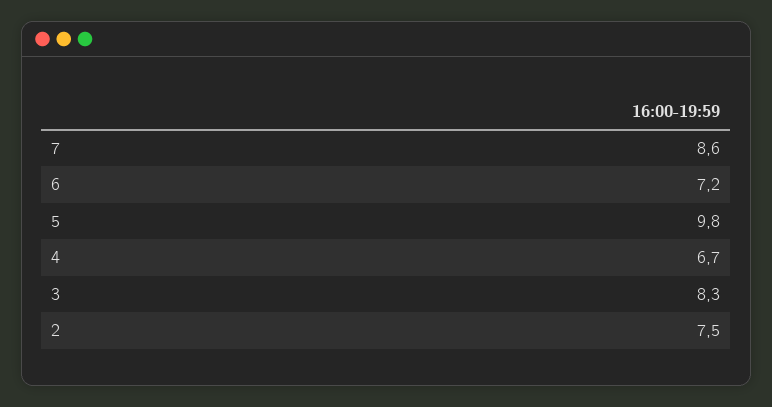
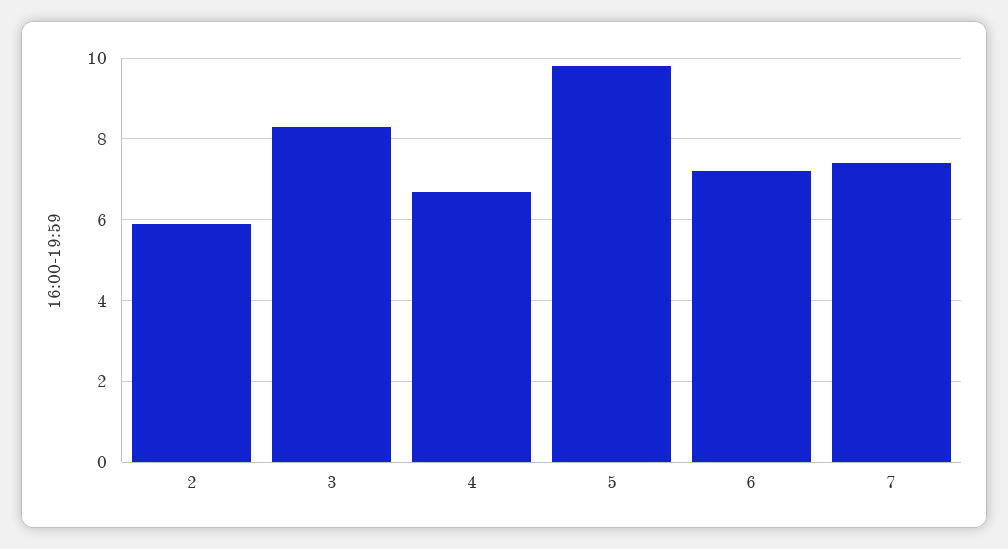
  {
-   "7": 8.6,
+   "7": 7.5,
    "6": 7.2,
    "5": 9.8,
    "4": 6.7,
    "3": 8.3,
-   "2": 7.5
+   "2": 6
  }

